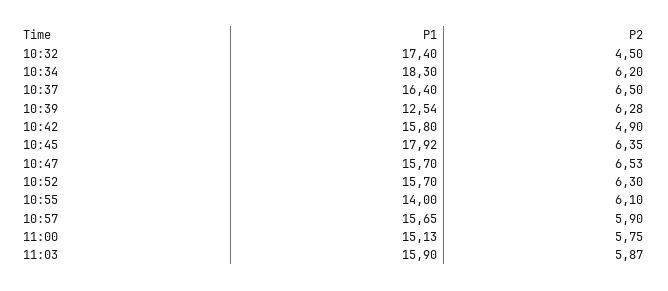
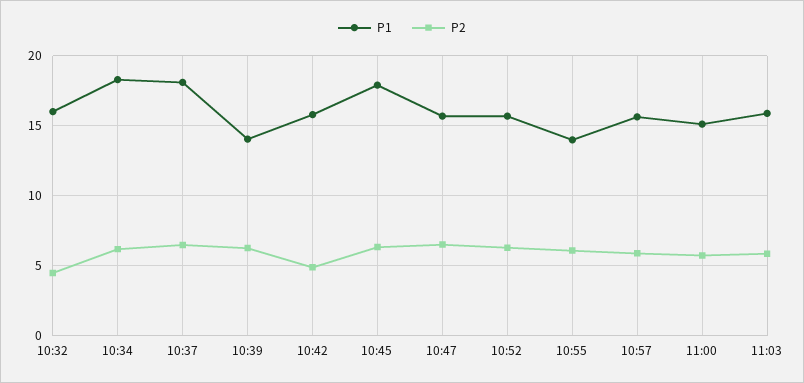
  {
    "P1": {
-     "10:32": 17.4,
+     "10:32": 16,
      "10:34": 18.3,
-     "10:37": 16.4,
+     "10:37": 18,
-     "10:39": 12.54,
+     "10:39": 14,
      "10:42": 15.8,
      "10:45": 17.92,
      "10:47": 15.7,
      "10:52": 15.7,
      "10:55": 14,
      "10:57": 15.65,
      "11:00": 15.13,
      "11:03": 15.9
    },
    "P2": {
      "10:32": 4.5,
      "10:34": 6.2,
      "10:37": 6.5,
      "10:39": 6.28,
      "10:42": 4.9,
      "10:45": 6.35,
      "10:47": 6.53,
      "10:52": 6.3,
      "10:55": 6.1,
      "10:57": 5.9,
      "11:00": 5.75,
      "11:03": 5.87
    }
  }

